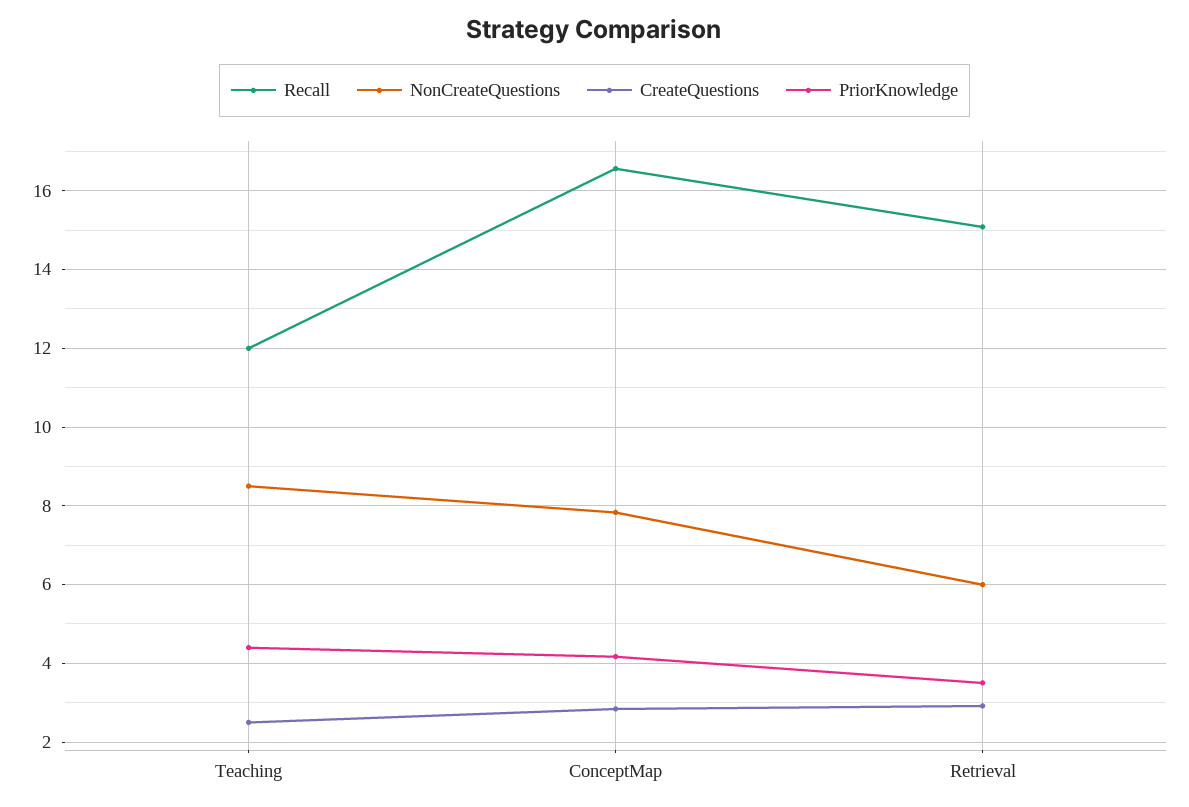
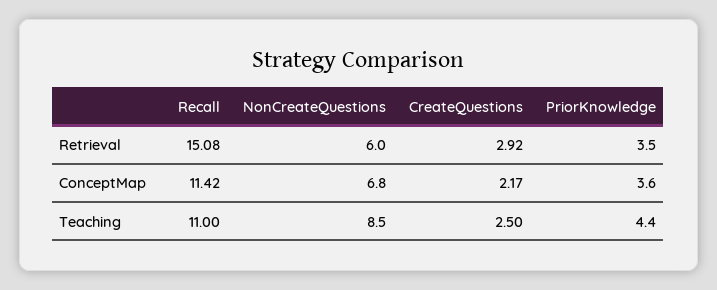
  {
    "Recall": {
-     "Teaching": 12,
+     "Teaching": 11,
-     "ConceptMap": 16.6,
+     "ConceptMap": 11.42,
      "Retrieval": 15.08
    },
    "NonCreateQuestions": {
      "Teaching": 8.5,
-     "ConceptMap": 7.8,
+     "ConceptMap": 6.8,
      "Retrieval": 6
    },
    "CreateQuestions": {
      "Teaching": 2.5,
-     "ConceptMap": 2.8,
+     "ConceptMap": 2.17,
      "Retrieval": 2.92
    },
    "PriorKnowledge": {
      "Teaching": 4.4,
-     "ConceptMap": 4.2,
+     "ConceptMap": 3.6,
      "Retrieval": 3.5
    }
  }

